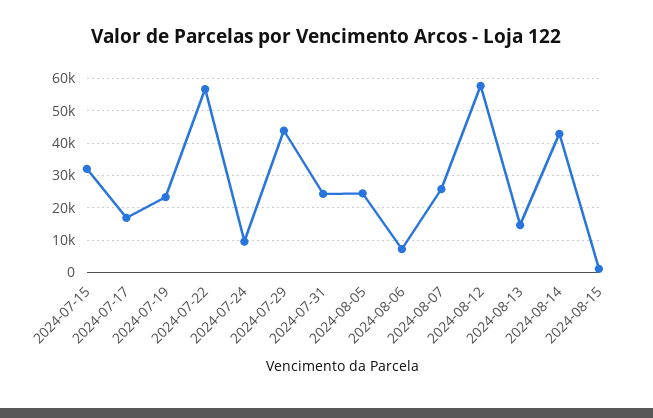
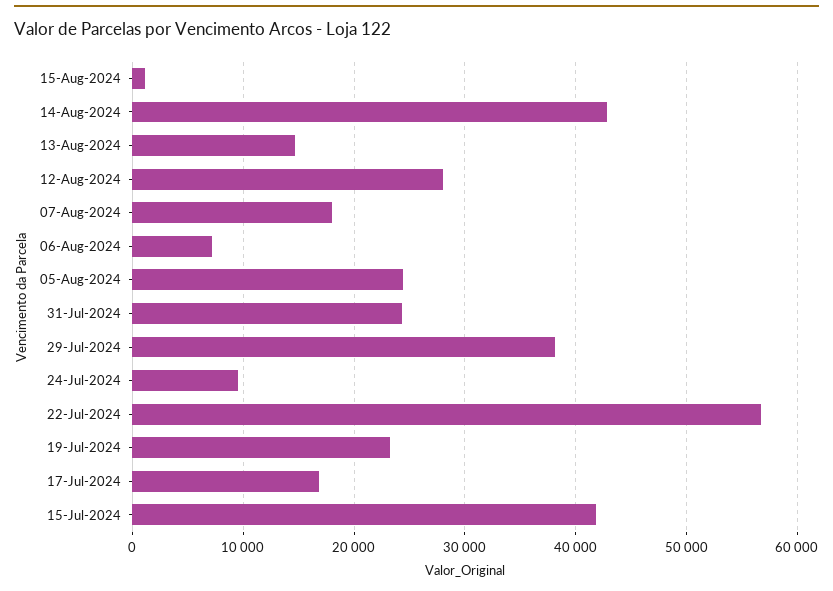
  {
-   "2024-07-15": 32000,
+   "2024-07-15": 42000,
    "2024-07-17": 17000,
    "2024-07-19": 23000,
    "2024-07-22": 57000,
    "2024-07-24": 10000,
-   "2024-07-29": 44000,
+   "2024-07-29": 38000,
    "2024-07-31": 24000,
    "2024-08-05": 24000,
    "2024-08-06": 7000,
-   "2024-08-07": 26000,
+   "2024-08-07": 18000,
-   "2024-08-12": 58000,
+   "2024-08-12": 28000,
    "2024-08-13": 15000,
    "2024-08-14": 43000,
    "2024-08-15": 1000
  }

